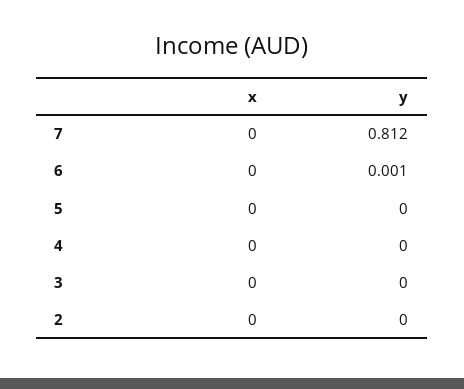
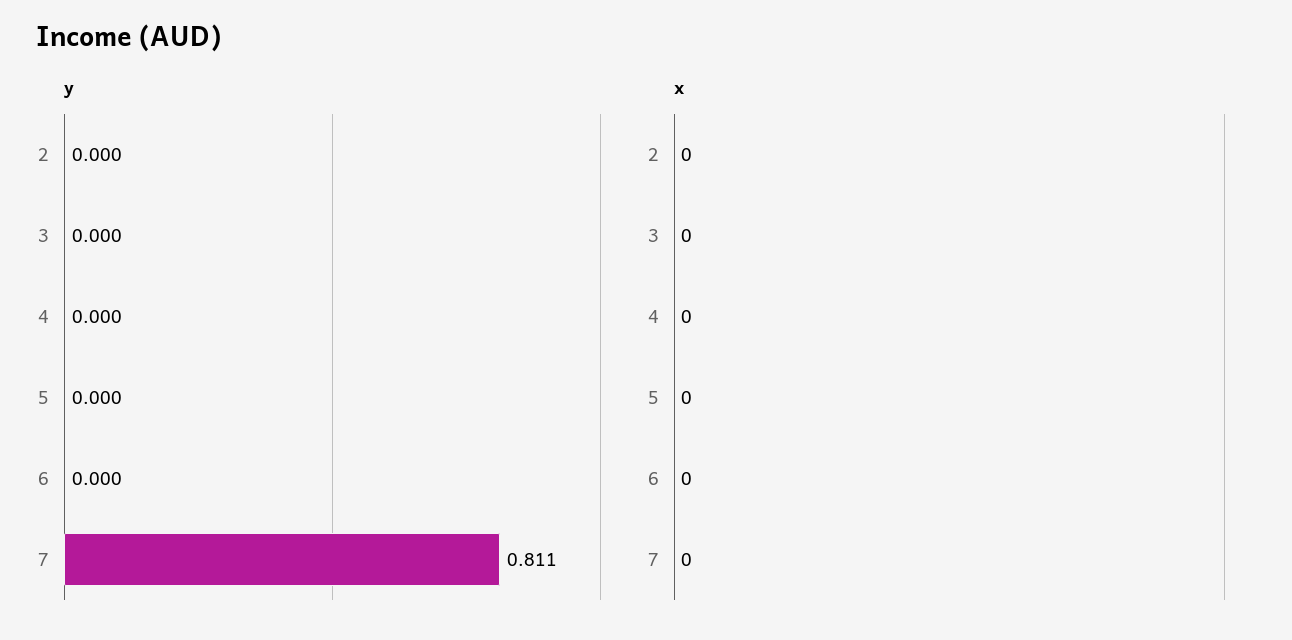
  {
    "x": {
      "7": 0,
      "6": 0,
      "5": 0,
      "4": 0,
      "3": 0,
      "2": 0
    },
    "y": {
-     "7": 0.812,
+     "7": 0.811,
-     "6": 0.001,
+     "6": 0,
      "5": 0,
      "4": 0,
      "3": 0,
      "2": 0
    }
  }

